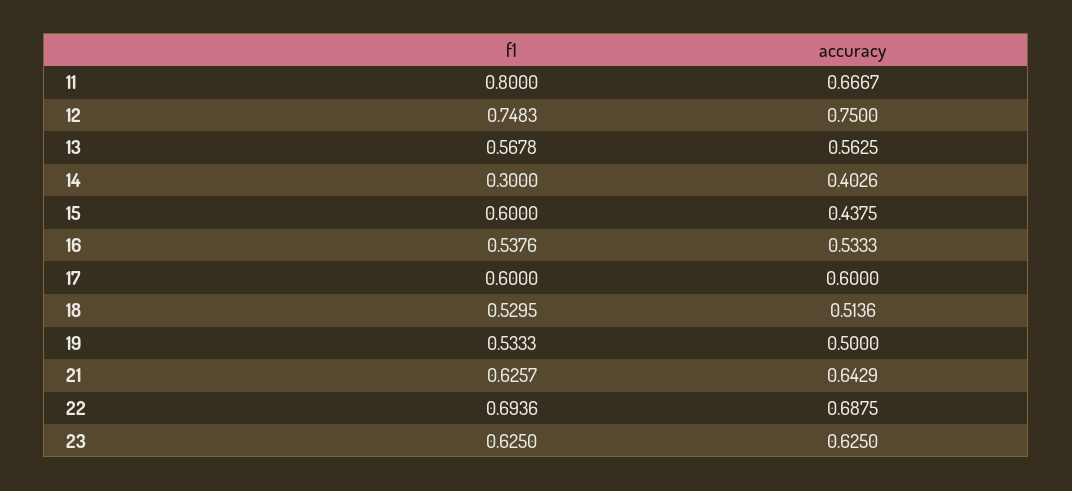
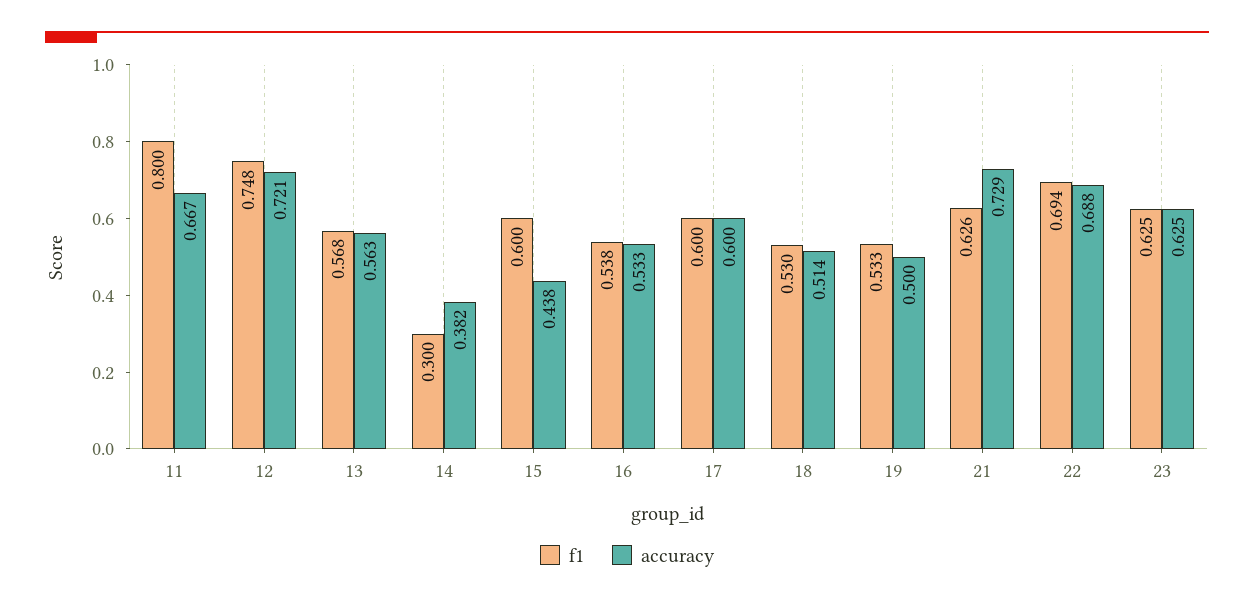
  {
    "f1": {
      "11": 0.8,
      "12": 0.7483,
      "13": 0.5678,
      "14": 0.3,
      "15": 0.6,
      "16": 0.5376,
      "17": 0.6,
      "18": 0.5295,
      "19": 0.5333,
      "21": 0.6257,
      "22": 0.6936,
      "23": 0.625
    },
    "accuracy": {
      "11": 0.6667,
-     "12": 0.75,
+     "12": 0.721,
      "13": 0.5625,
-     "14": 0.4026,
+     "14": 0.382,
      "15": 0.4375,
      "16": 0.5333,
      "17": 0.6,
      "18": 0.5136,
      "19": 0.5,
-     "21": 0.6429,
+     "21": 0.729,
      "22": 0.6875,
      "23": 0.625
    }
  }

